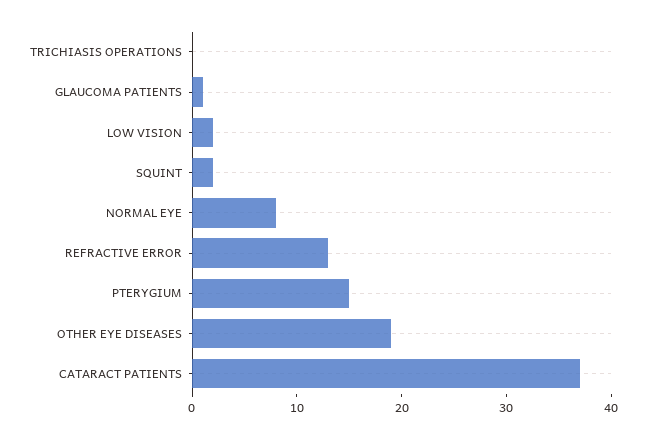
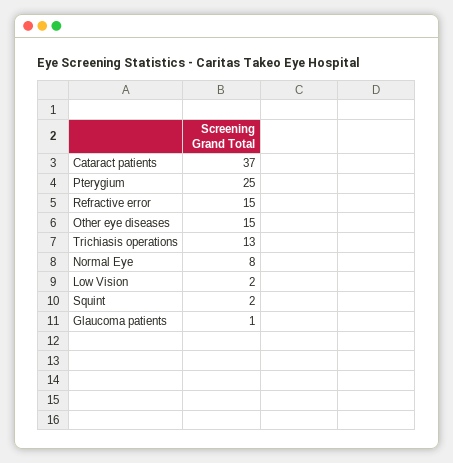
  {
-   "TRICHIASIS OPERATIONS": 0,
+   "TRICHIASIS OPERATIONS": 13,
    "GLAUCOMA PATIENTS": 1,
    "LOW VISION": 2,
    "SQUINT": 2,
    "NORMAL EYE": 8,
-   "REFRACTIVE ERROR": 13,
+   "REFRACTIVE ERROR": 15,
-   "PTERYGIUM": 15,
+   "PTERYGIUM": 25,
-   "OTHER EYE DISEASES": 19,
+   "OTHER EYE DISEASES": 15,
    "CATARACT PATIENTS": 37
  }

